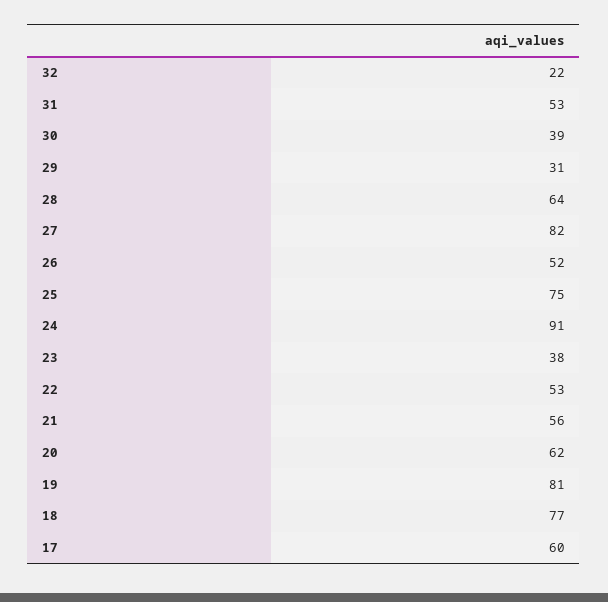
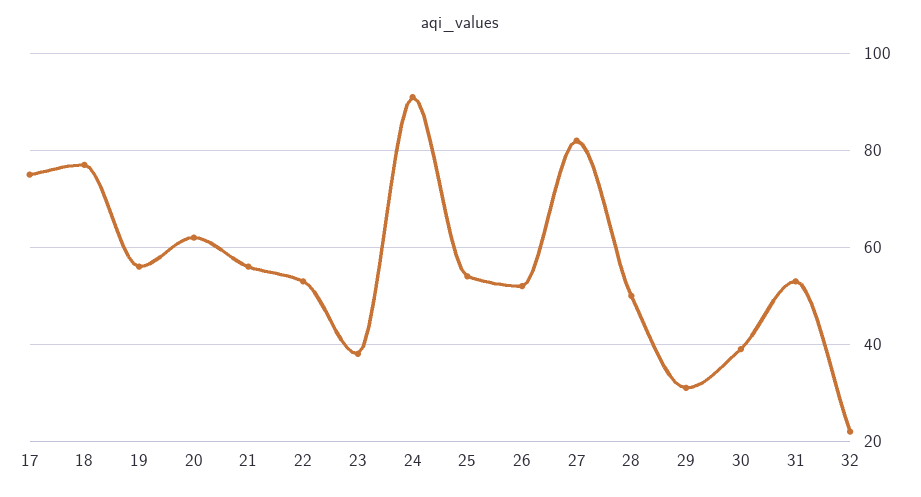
  {
    "32": 22,
    "31": 53,
    "30": 39,
    "29": 31,
-   "28": 64,
+   "28": 50,
    "27": 82,
    "26": 52,
-   "25": 75,
+   "25": 55,
    "24": 91,
    "23": 38,
    "22": 53,
    "21": 56,
    "20": 62,
-   "19": 81,
+   "19": 55,
    "18": 77,
-   "17": 60
+   "17": 75
  }

